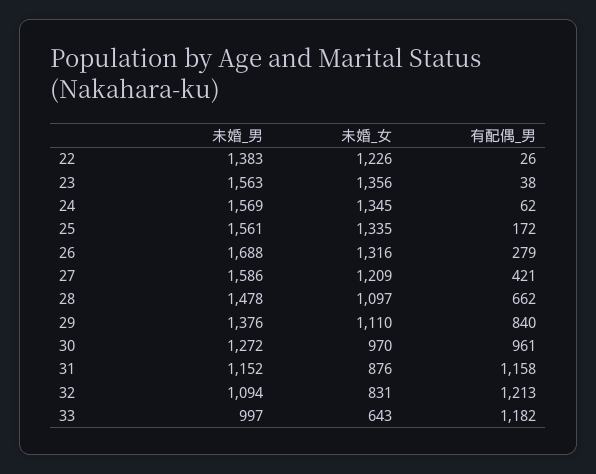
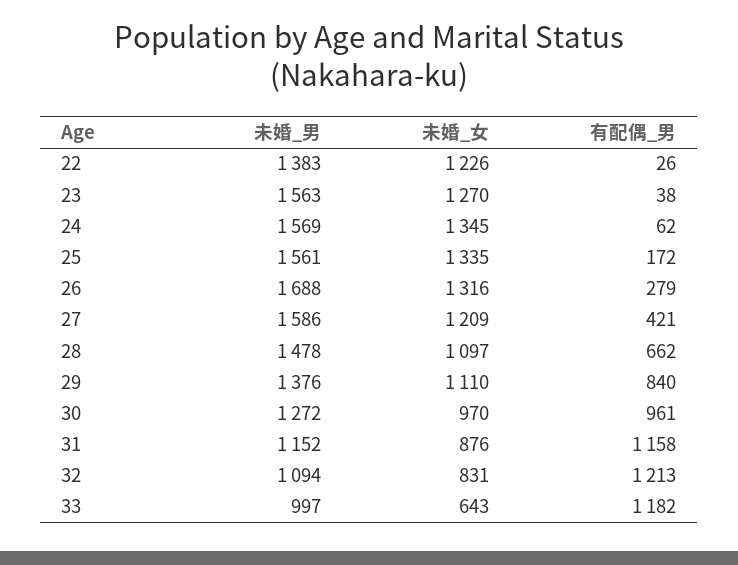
  {
    "未婚_男": {
      "22": 1383,
      "23": 1563,
      "24": 1569,
      "25": 1561,
      "26": 1688,
      "27": 1586,
      "28": 1478,
      "29": 1376,
      "30": 1272,
      "31": 1152,
      "32": 1094,
      "33": 997
    },
    "未婚_女": {
      "22": 1226,
-     "23": 1356,
+     "23": 1270,
      "24": 1345,
      "25": 1335,
      "26": 1316,
      "27": 1209,
      "28": 1097,
      "29": 1110,
      "30": 970,
      "31": 876,
      "32": 831,
      "33": 643
    },
    "有配偶_男": {
      "22": 26,
      "23": 38,
      "24": 62,
      "25": 172,
      "26": 279,
      "27": 421,
      "28": 662,
      "29": 840,
      "30": 961,
      "31": 1158,
      "32": 1213,
      "33": 1182
    }
  }

